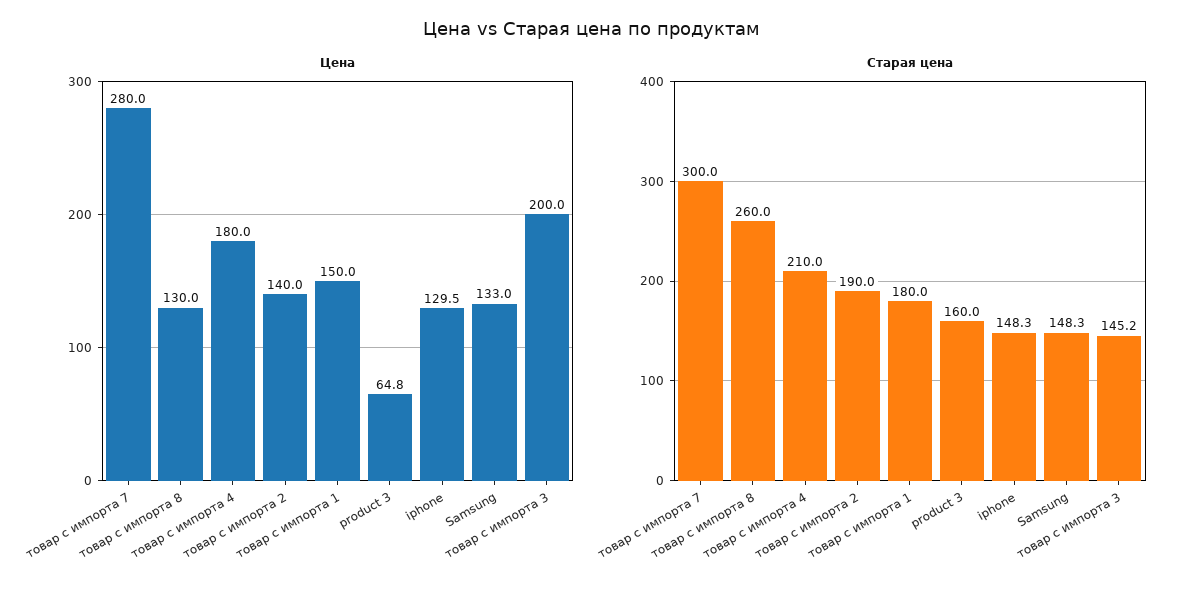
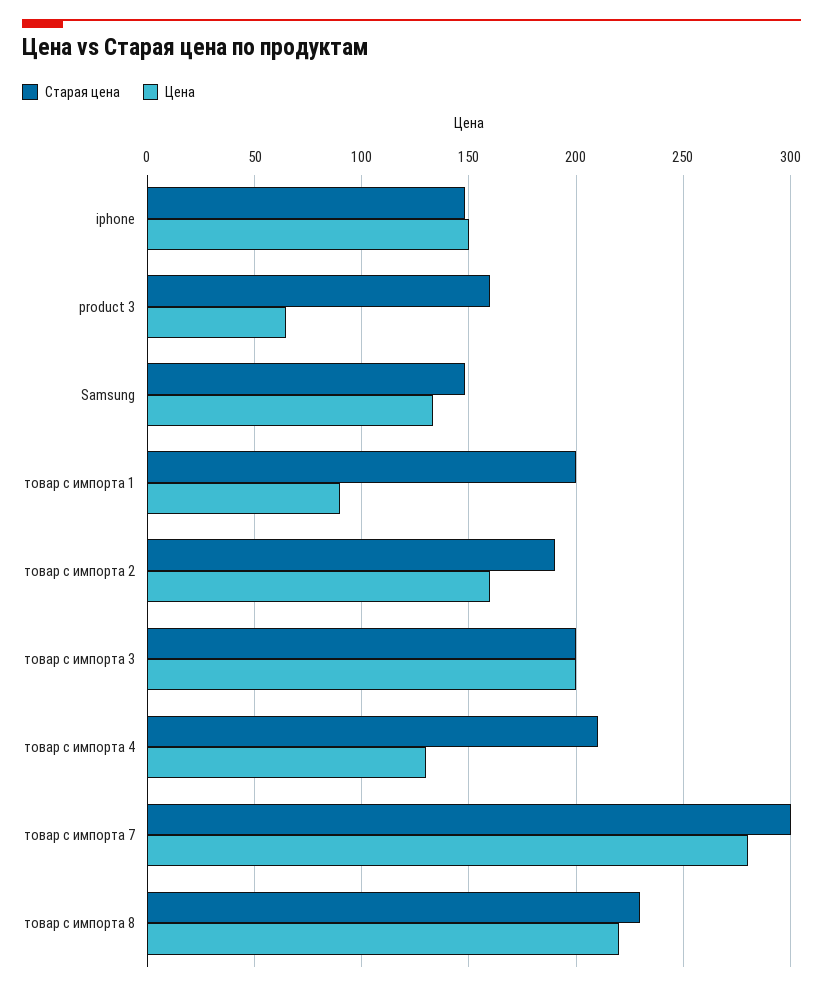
  {
    "Цена": {
      "товар с импорта 7": 280,
-     "товар с импорта 8": 130,
+     "товар с импорта 8": 220,
-     "товар с импорта 4": 180,
+     "товар с импорта 4": 130,
-     "товар с импорта 2": 140,
+     "товар с импорта 2": 160,
-     "товар с импорта 1": 150,
+     "товар с импорта 1": 90,
      "product 3": 64.8,
-     "iphone": 129.5,
+     "iphone": 150,
      "Samsung": 133,
      "товар с импорта 3": 200
    },
    "Старая цена": {
      "товар с импорта 7": 300,
-     "товар с импорта 8": 260,
+     "товар с импорта 8": 230,
      "товар с импорта 4": 210,
      "товар с импорта 2": 190,
-     "товар с импорта 1": 180,
+     "товар с импорта 1": 200,
      "product 3": 160,
      "iphone": 148.3,
      "Samsung": 148.3,
-     "товар с импорта 3": 145.2
+     "товар с импорта 3": 200
    }
  }

